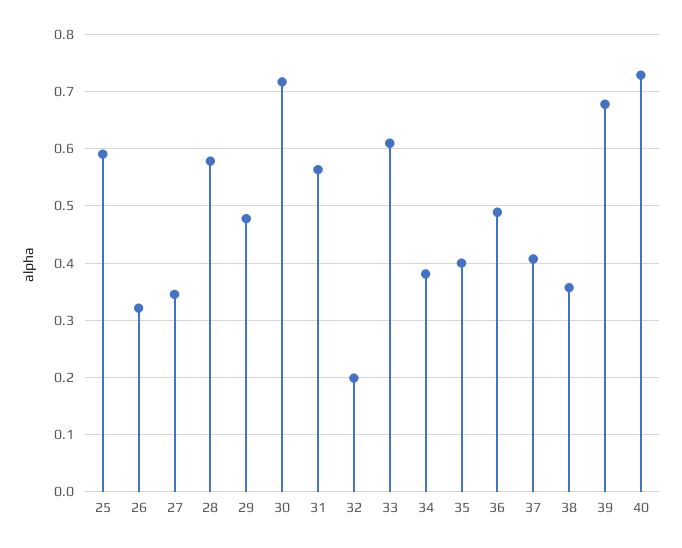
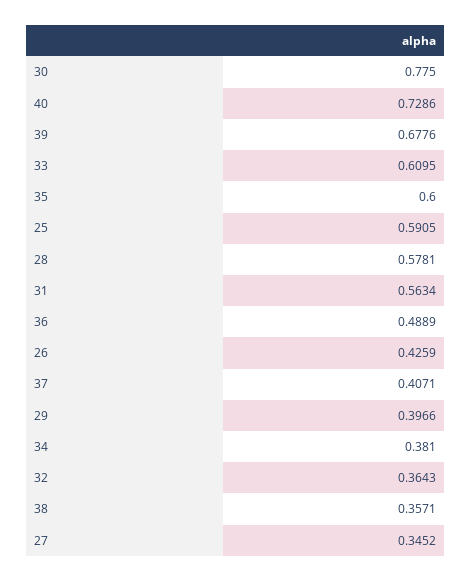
  {
    "25": 0.5905,
-   "26": 0.32,
+   "26": 0.4259,
    "27": 0.3452,
    "28": 0.5781,
-   "29": 0.48,
+   "29": 0.3966,
-   "30": 0.72,
+   "30": 0.775,
    "31": 0.5634,
-   "32": 0.2,
+   "32": 0.3643,
    "33": 0.6095,
    "34": 0.381,
-   "35": 0.4,
+   "35": 0.6,
    "36": 0.4889,
    "37": 0.4071,
    "38": 0.3571,
    "39": 0.6776,
    "40": 0.7286
  }

